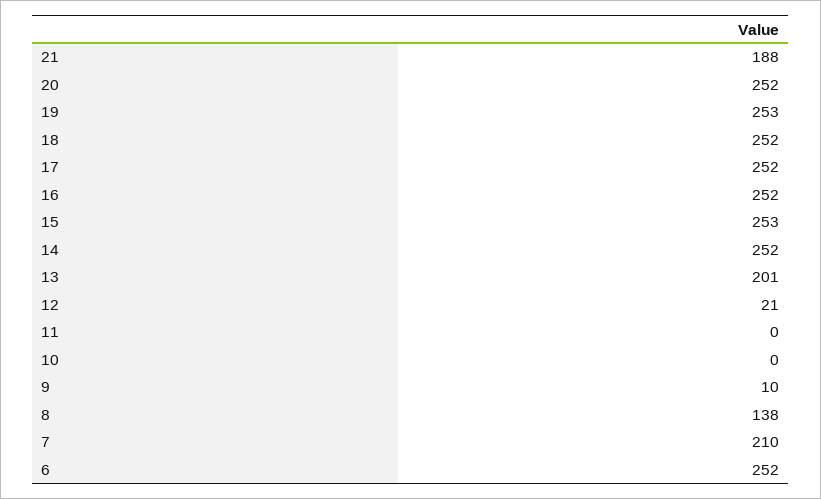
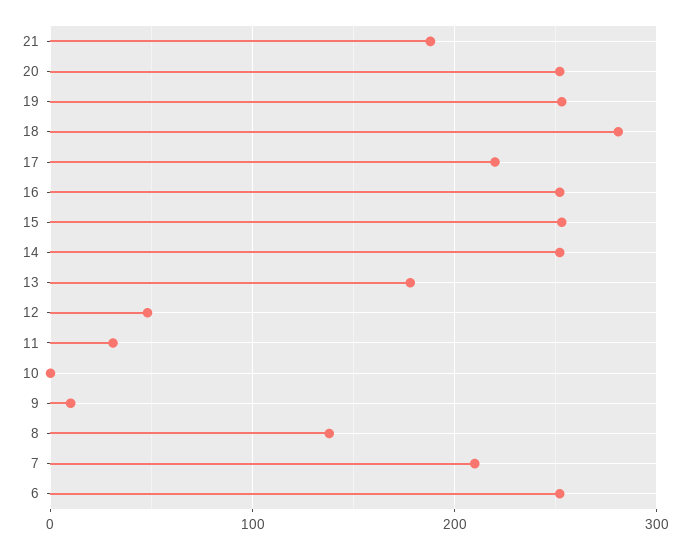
  {
    "21": 188,
    "20": 252,
    "19": 253,
-   "18": 252,
+   "18": 280,
-   "17": 252,
+   "17": 220,
    "16": 252,
    "15": 253,
    "14": 252,
-   "13": 201,
+   "13": 180,
-   "12": 21,
+   "12": 50,
-   "11": 0,
+   "11": 30,
    "10": 0,
    "9": 10,
    "8": 138,
    "7": 210,
    "6": 252
  }

